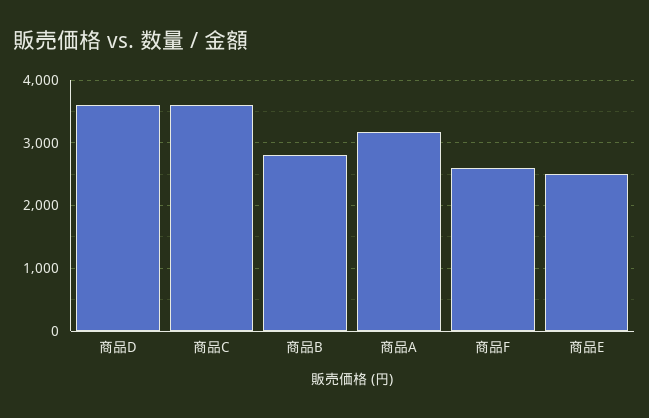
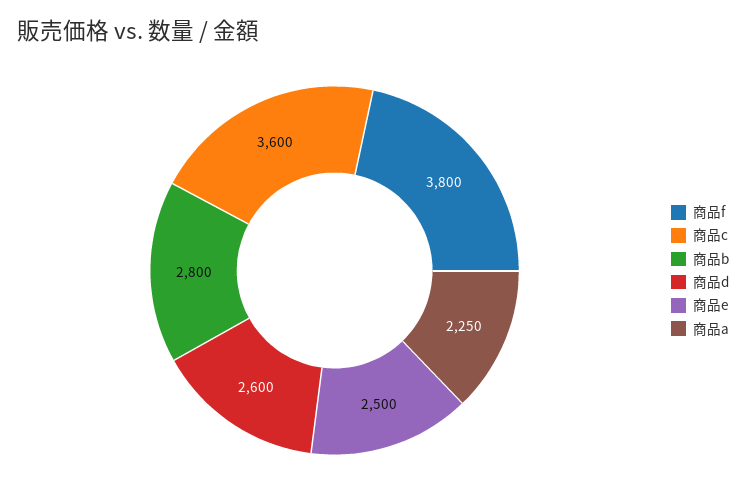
  {
-   "商品D": 3600,
+   "商品D": 2600,
    "商品C": 3600,
    "商品B": 2800,
-   "商品A": 3200,
+   "商品A": 2250,
-   "商品F": 2600,
+   "商品F": 3800,
    "商品E": 2500
  }

